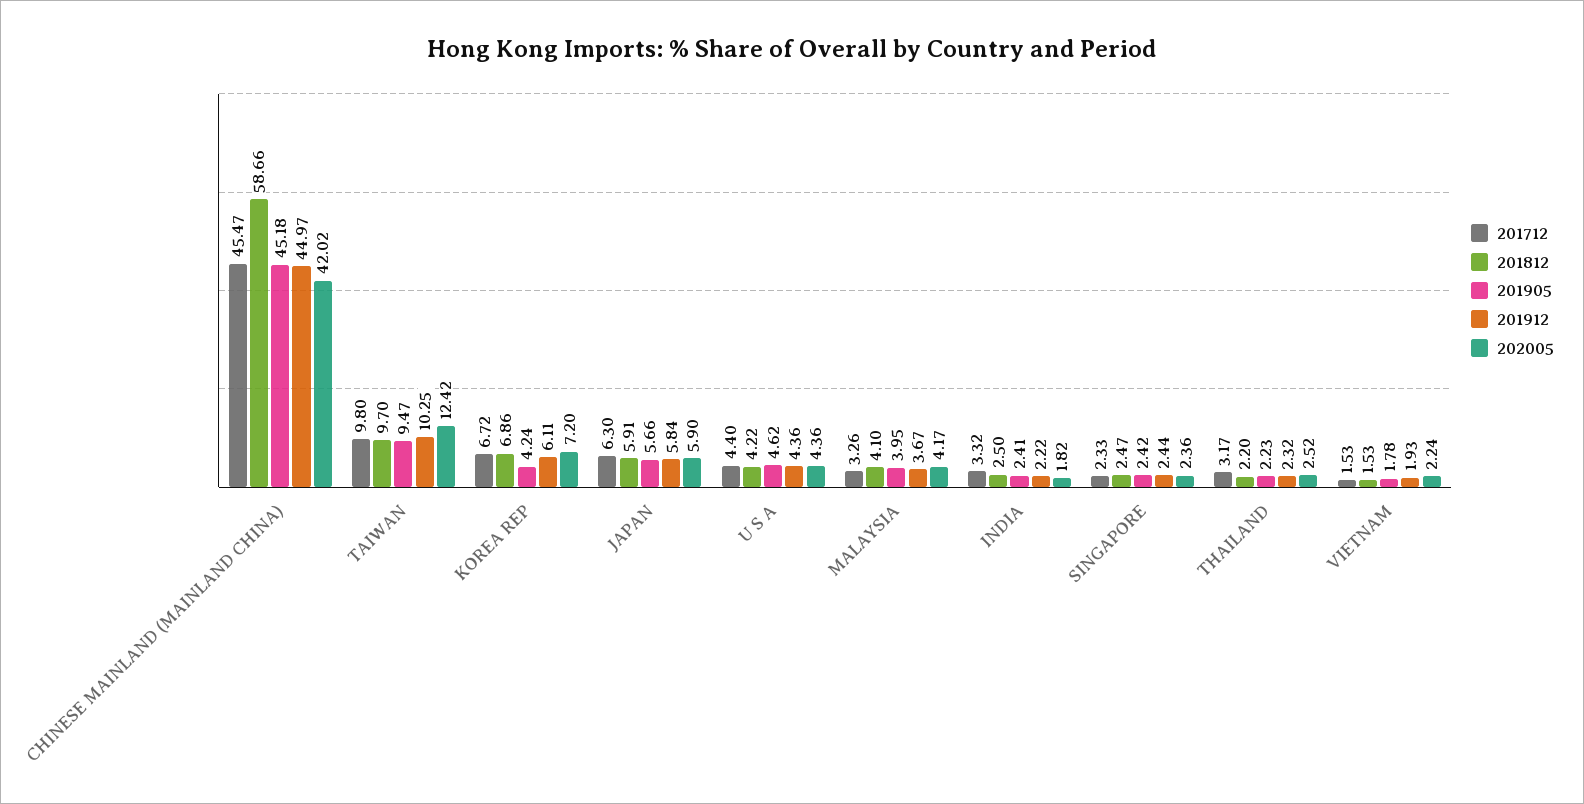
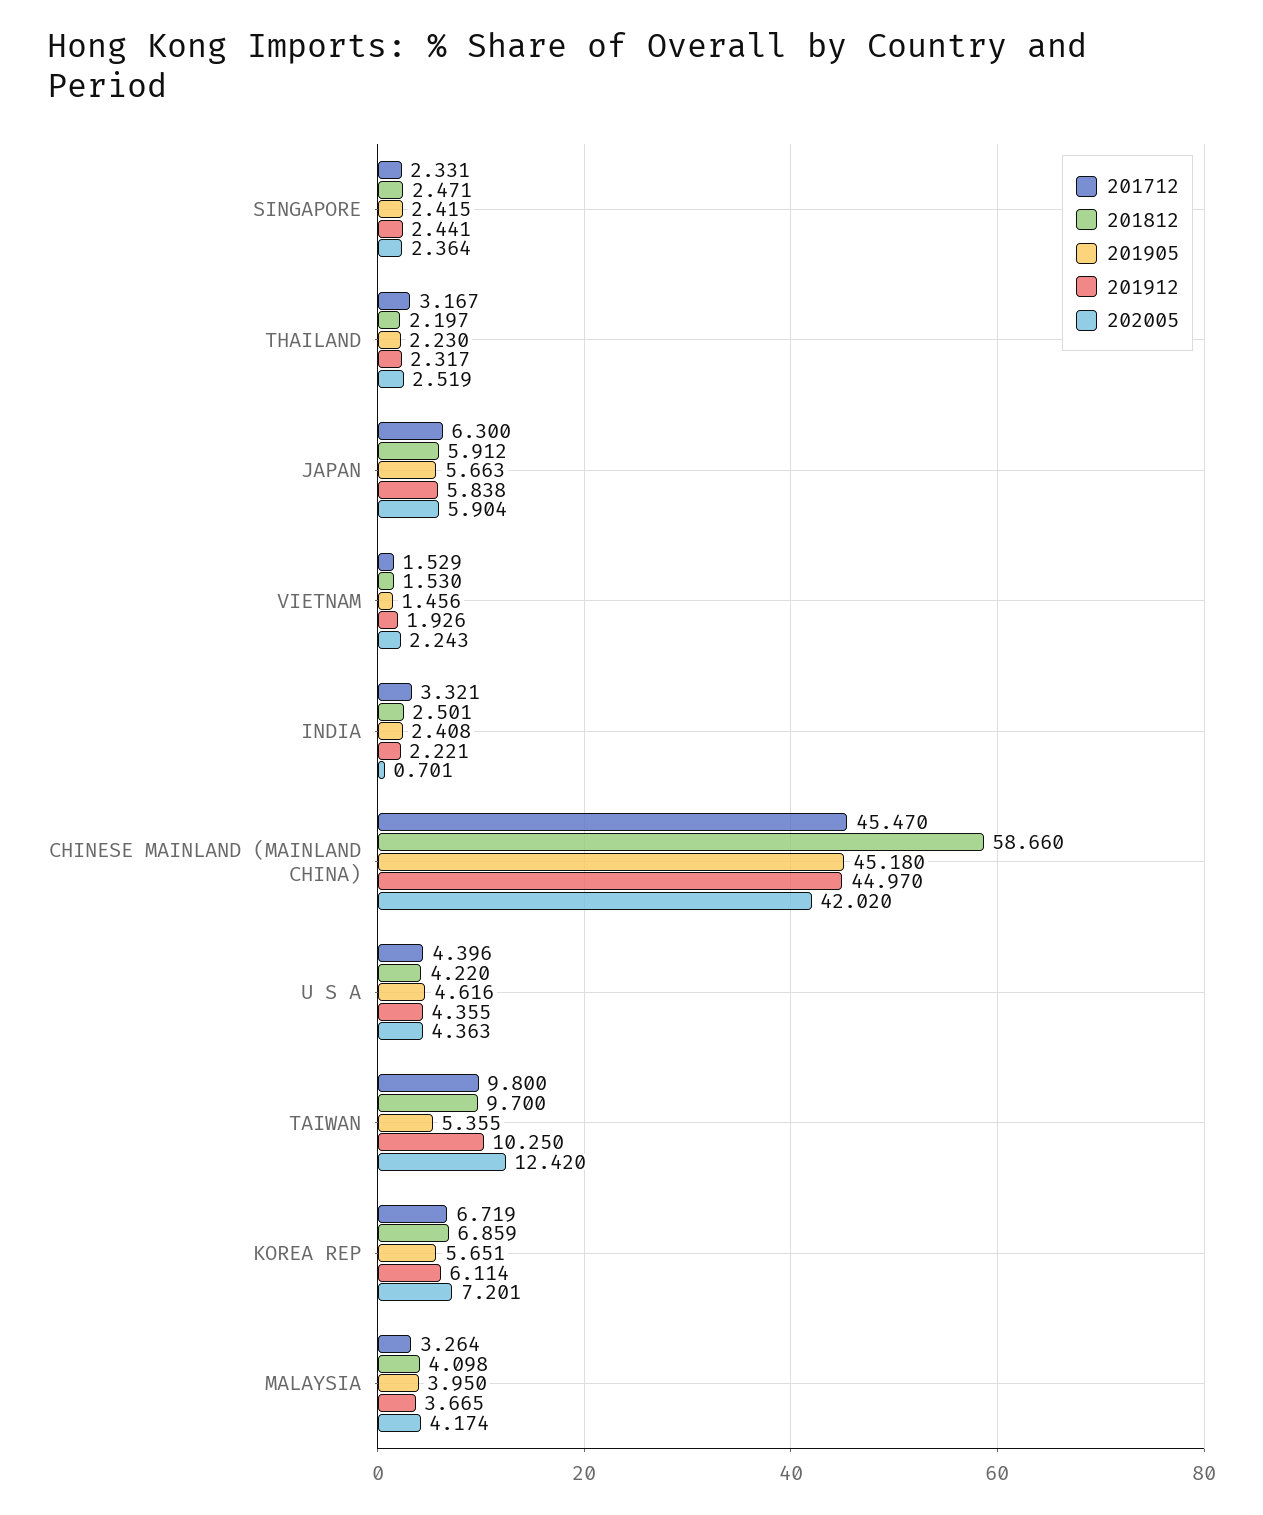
  {
    "201712": {
      "CHINESE MAINLAND (MAINLAND CHINA)": 45.47,
      "TAIWAN": 9.8,
      "KOREA REP": 6.719,
      "JAPAN": 6.3,
      "U S A": 4.396,
      "MALAYSIA": 3.264,
      "INDIA": 3.321,
      "SINGAPORE": 2.331,
      "THAILAND": 3.167,
      "VIETNAM": 1.529
    },
    "201812": {
      "CHINESE MAINLAND (MAINLAND CHINA)": 58.66,
      "TAIWAN": 9.7,
      "KOREA REP": 6.859,
      "JAPAN": 5.912,
      "U S A": 4.22,
      "MALAYSIA": 4.098,
      "INDIA": 2.501,
      "SINGAPORE": 2.471,
      "THAILAND": 2.197,
      "VIETNAM": 1.53
    },
    "201905": {
      "CHINESE MAINLAND (MAINLAND CHINA)": 45.18,
-     "TAIWAN": 9.47,
+     "TAIWAN": 5.355,
-     "KOREA REP": 4.24,
+     "KOREA REP": 5.651,
      "JAPAN": 5.663,
      "U S A": 4.616,
      "MALAYSIA": 3.95,
      "INDIA": 2.408,
      "SINGAPORE": 2.415,
      "THAILAND": 2.23,
-     "VIETNAM": 1.78
+     "VIETNAM": 1.456
    },
    "201912": {
      "CHINESE MAINLAND (MAINLAND CHINA)": 44.97,
      "TAIWAN": 10.25,
      "KOREA REP": 6.114,
      "JAPAN": 5.838,
      "U S A": 4.355,
      "MALAYSIA": 3.665,
      "INDIA": 2.221,
      "SINGAPORE": 2.441,
      "THAILAND": 2.317,
      "VIETNAM": 1.926
    },
    "202005": {
      "CHINESE MAINLAND (MAINLAND CHINA)": 42.02,
      "TAIWAN": 12.42,
      "KOREA REP": 7.201,
      "JAPAN": 5.904,
      "U S A": 4.363,
      "MALAYSIA": 4.174,
-     "INDIA": 1.82,
+     "INDIA": 0.701,
      "SINGAPORE": 2.364,
      "THAILAND": 2.519,
      "VIETNAM": 2.243
    }
  }

